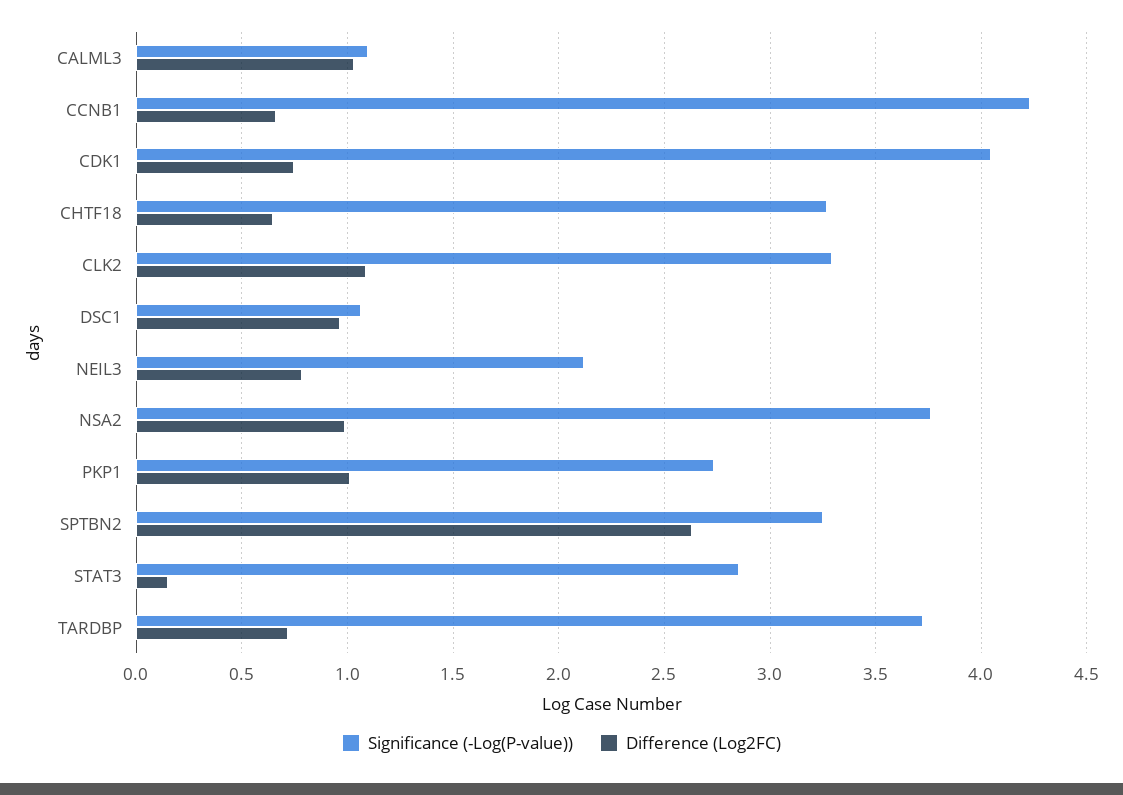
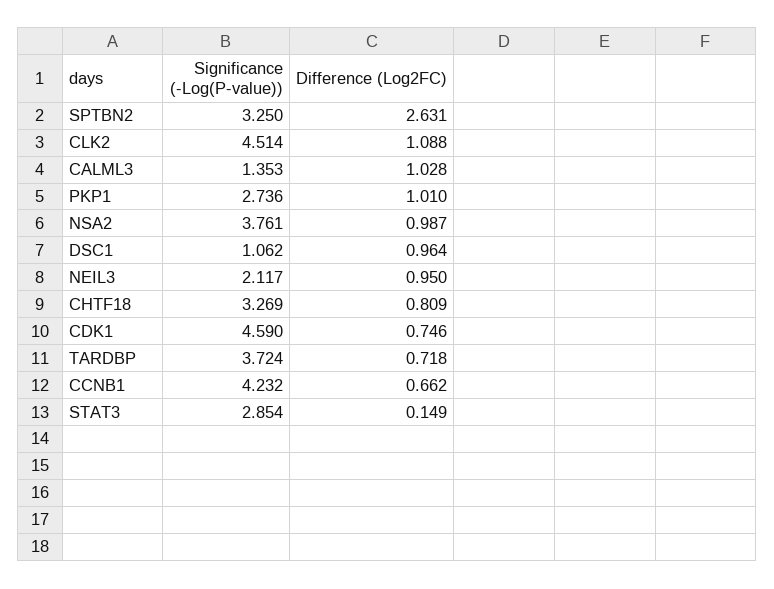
  {
    "Significance (-Log(P-value))": {
-     "CALML3": 1.1,
+     "CALML3": 1.353,
      "CCNB1": 4.232,
-     "CDK1": 4.05,
+     "CDK1": 4.59,
      "CHTF18": 3.269,
-     "CLK2": 3.3,
+     "CLK2": 4.514,
      "DSC1": 1.062,
      "NEIL3": 2.117,
      "NSA2": 3.761,
      "PKP1": 2.736,
      "SPTBN2": 3.25,
      "STAT3": 2.854,
      "TARDBP": 3.724
    },
    "Difference (Log2FC)": {
      "CALML3": 1.028,
      "CCNB1": 0.662,
      "CDK1": 0.746,
-     "CHTF18": 0.65,
+     "CHTF18": 0.809,
      "CLK2": 1.088,
      "DSC1": 0.964,
-     "NEIL3": 0.8,
+     "NEIL3": 0.95,
      "NSA2": 0.987,
      "PKP1": 1.01,
      "SPTBN2": 2.631,
      "STAT3": 0.149,
      "TARDBP": 0.718
    }
  }

